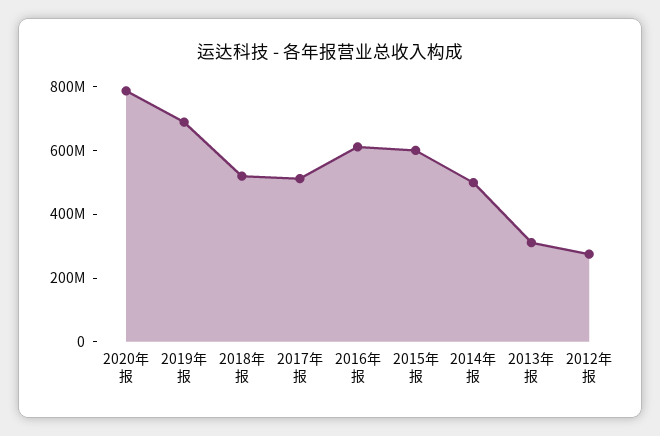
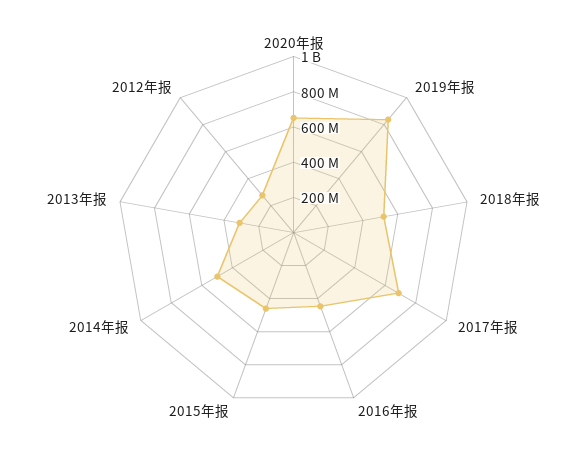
  {
-   "2020年报": 800000000,
+   "2020年报": 650000000,
-   "2019年报": 700000000,
+   "2019年报": 850000000,
    "2018年报": 500000000,
-   "2017年报": 500000000,
+   "2017年报": 700000000,
-   "2016年报": 600000000,
+   "2016年报": 450000000,
-   "2015年报": 600000000,
+   "2015年报": 450000000,
    "2014年报": 500000000,
    "2013年报": 300000000,
    "2012年报": 250000000
  }

